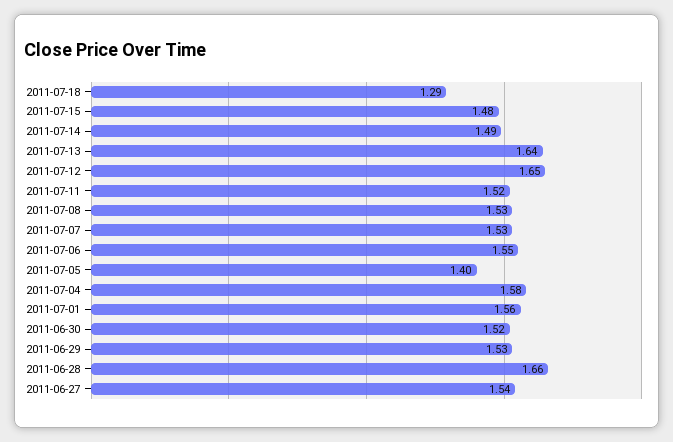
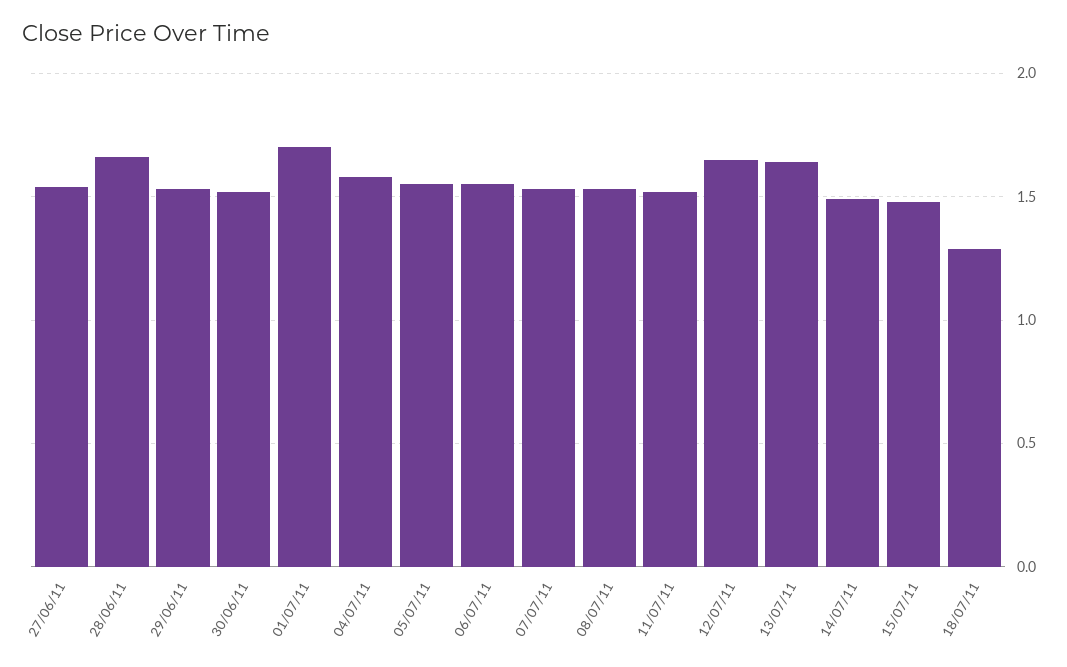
  {
    "2011-07-18": 1.29,
    "2011-07-15": 1.48,
    "2011-07-14": 1.49,
    "2011-07-13": 1.64,
    "2011-07-12": 1.65,
    "2011-07-11": 1.52,
    "2011-07-08": 1.53,
    "2011-07-07": 1.53,
    "2011-07-06": 1.55,
-   "2011-07-05": 1.4,
+   "2011-07-05": 1.55,
    "2011-07-04": 1.58,
-   "2011-07-01": 1.56,
+   "2011-07-01": 1.7,
    "2011-06-30": 1.52,
    "2011-06-29": 1.53,
    "2011-06-28": 1.66,
    "2011-06-27": 1.54
  }

